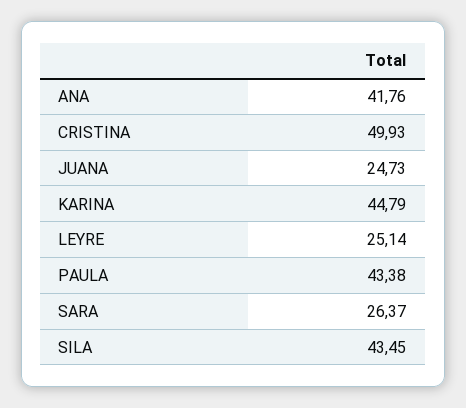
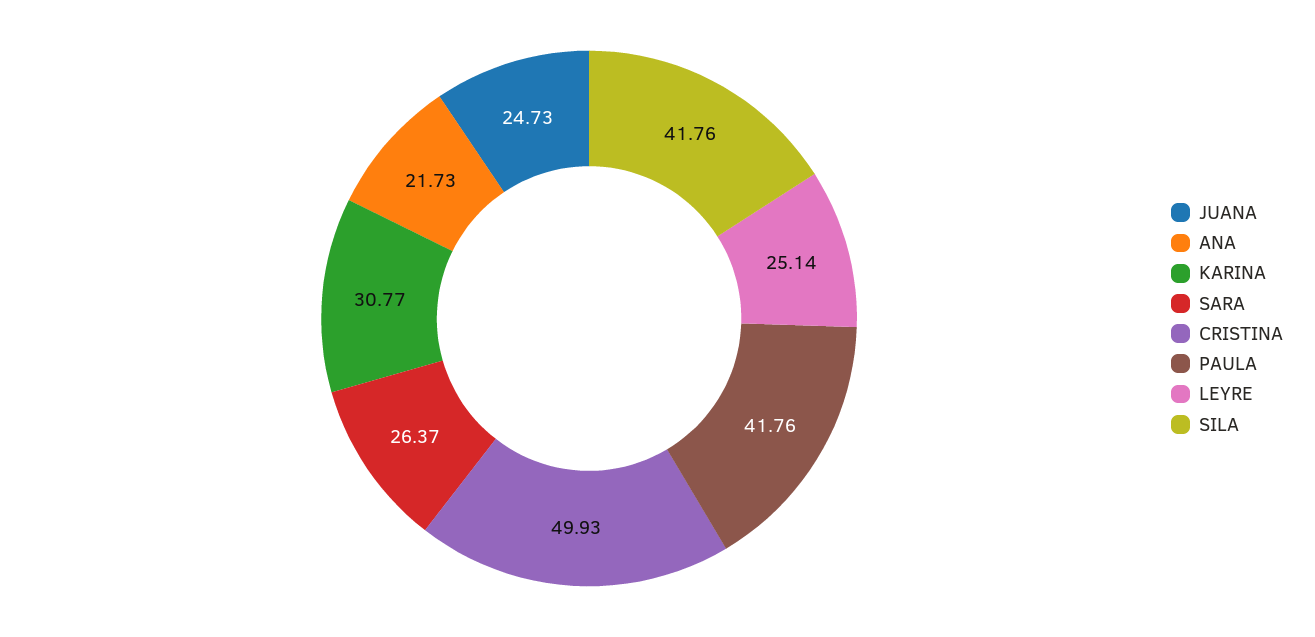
  {
-   "ANA": 41.76,
+   "ANA": 21.73,
    "CRISTINA": 49.93,
    "JUANA": 24.73,
-   "KARINA": 44.79,
+   "KARINA": 30.77,
    "LEYRE": 25.14,
-   "PAULA": 43.38,
+   "PAULA": 41.76,
    "SARA": 26.37,
-   "SILA": 43.45
+   "SILA": 41.76
  }

